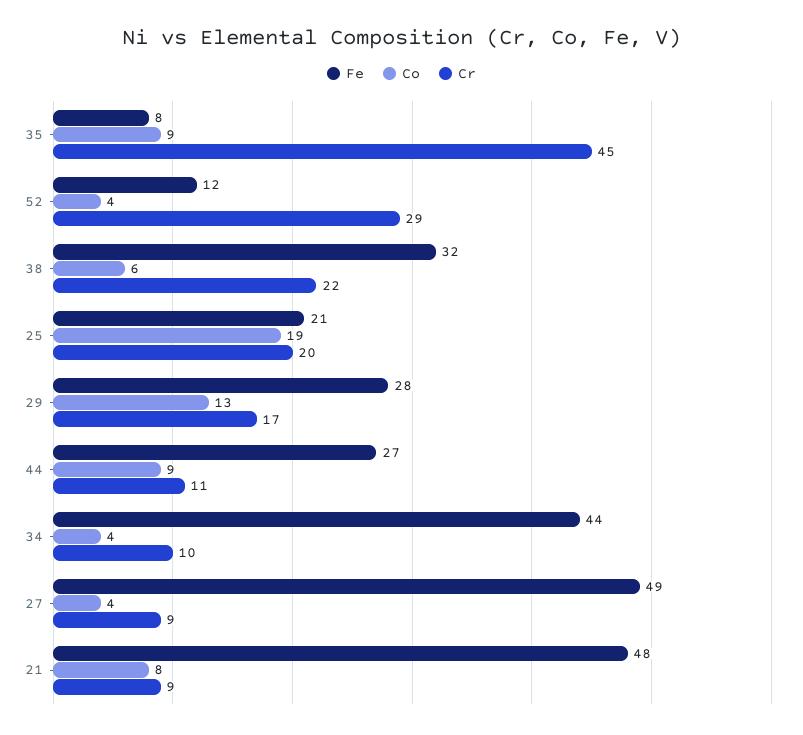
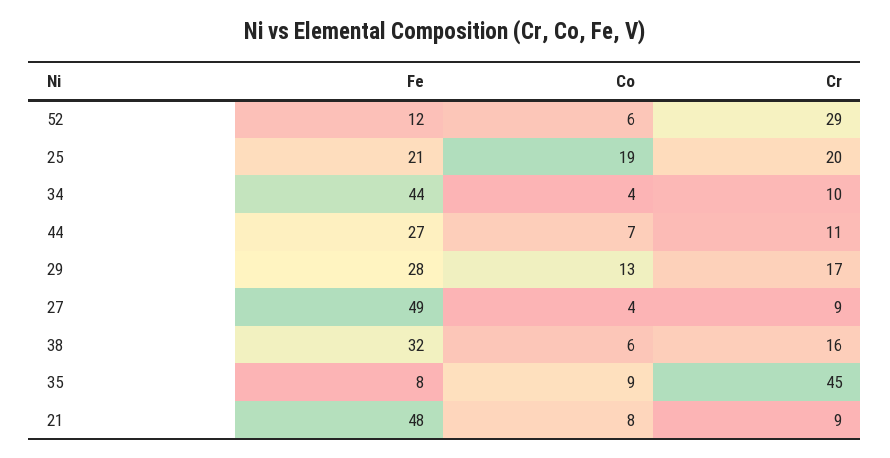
  {
    "Fe": {
      "35": 8,
      "52": 12,
      "38": 32,
      "25": 21,
      "29": 28,
      "44": 27,
      "34": 44,
      "27": 49,
      "21": 48
    },
    "Co": {
      "35": 9,
-     "52": 4,
+     "52": 6,
      "38": 6,
      "25": 19,
      "29": 13,
-     "44": 9,
+     "44": 7,
      "34": 4,
      "27": 4,
      "21": 8
    },
    "Cr": {
      "35": 45,
      "52": 29,
-     "38": 22,
+     "38": 16,
      "25": 20,
      "29": 17,
      "44": 11,
      "34": 10,
      "27": 9,
      "21": 9
    }
  }

